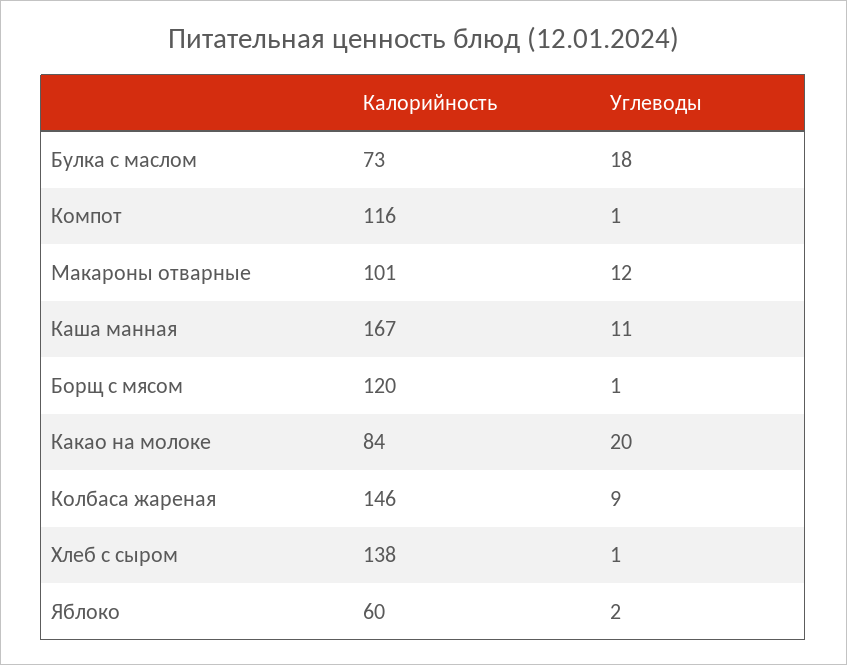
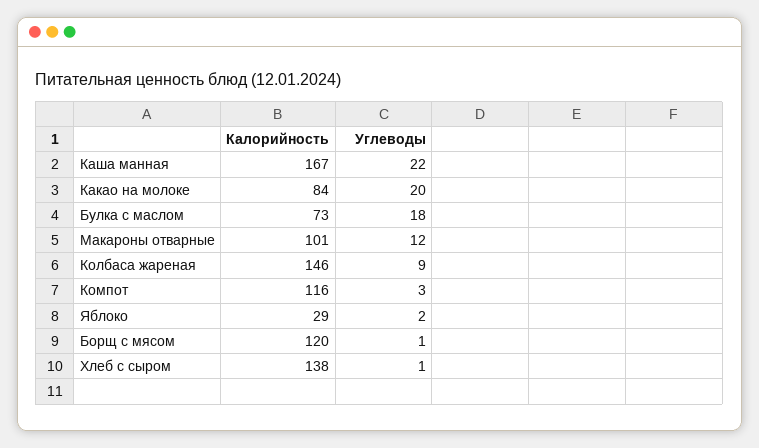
  {
    "Калорийность": {
      "Булка с маслом": 73,
      "Компот": 116,
      "Макароны отварные": 101,
      "Каша манная": 167,
      "Борщ с мясом": 120,
      "Какао на молоке": 84,
      "Колбаса жареная": 146,
      "Хлеб с сыром": 138,
-     "Яблоко": 60
+     "Яблоко": 29
    },
    "Углеводы": {
      "Булка с маслом": 18,
-     "Компот": 1,
+     "Компот": 3,
      "Макароны отварные": 12,
-     "Каша манная": 11,
+     "Каша манная": 22,
      "Борщ с мясом": 1,
      "Какао на молоке": 20,
      "Колбаса жареная": 9,
      "Хлеб с сыром": 1,
      "Яблоко": 2
    }
  }

